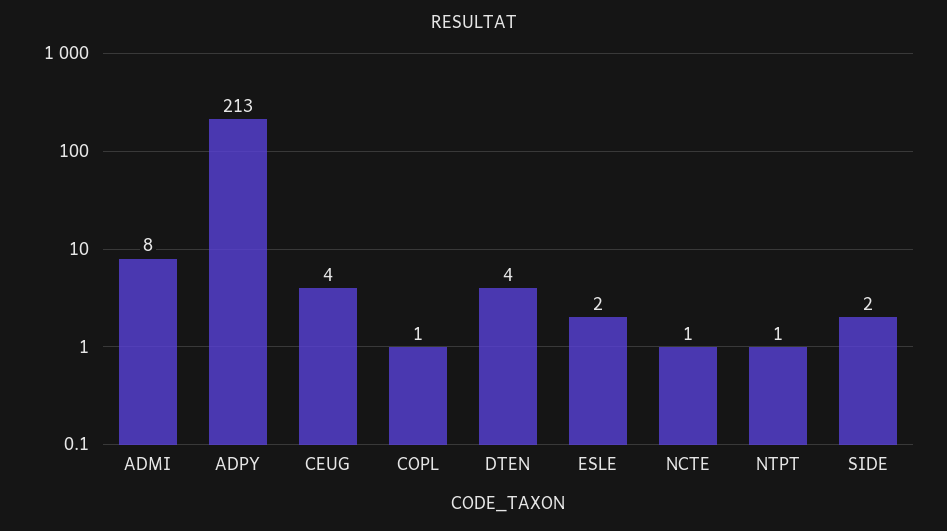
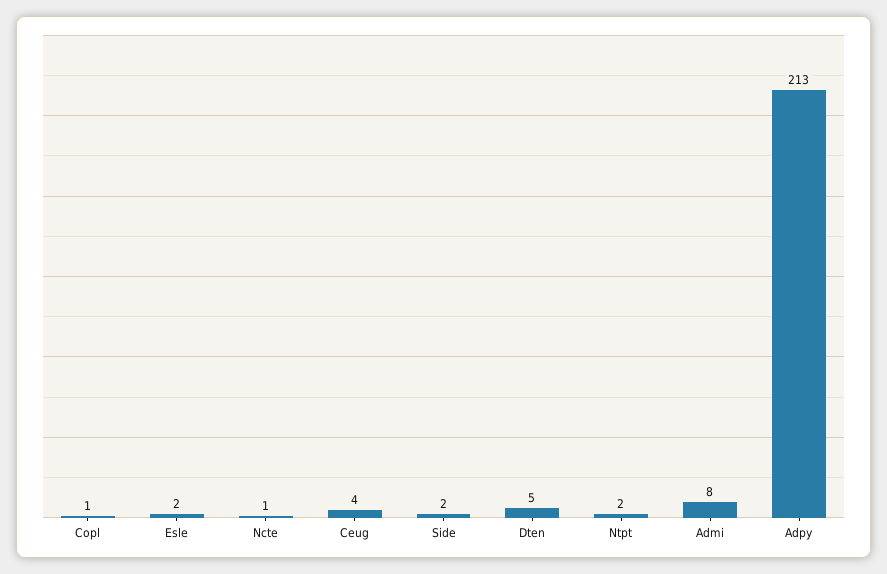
  {
    "ADMI": 8,
    "ADPY": 213,
    "CEUG": 4,
    "COPL": 1,
-   "DTEN": 4,
+   "DTEN": 5,
    "ESLE": 2,
    "NCTE": 1,
-   "NTPT": 1,
+   "NTPT": 2,
    "SIDE": 2
  }

